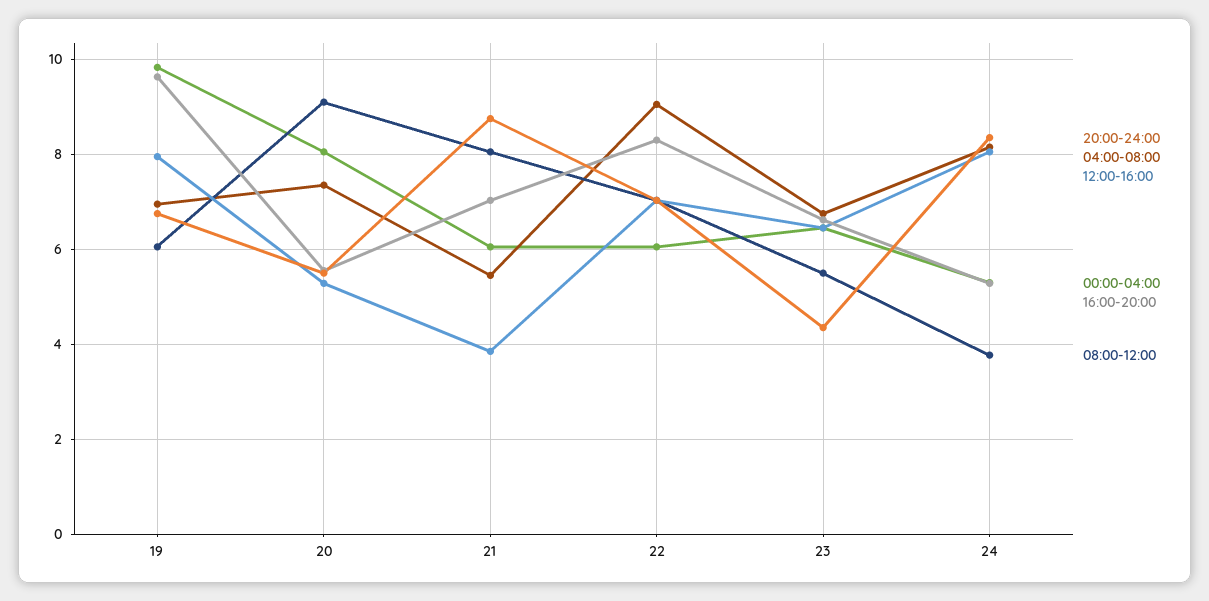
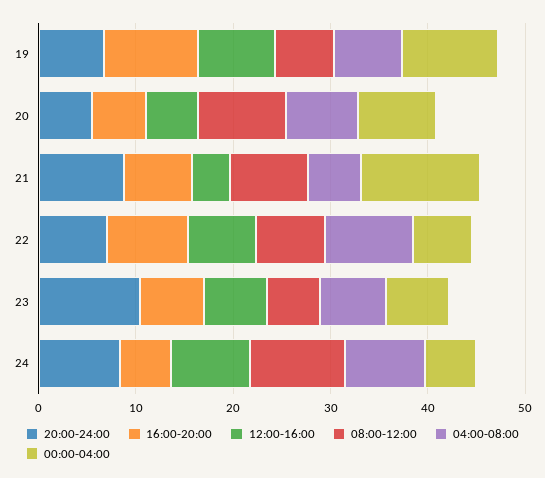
  {
    "20:00-24:00": {
      "19": 6.8,
      "20": 5.6,
      "21": 8.8,
      "22": 7,
-     "23": 4.4,
+     "23": 10,
      "24": 8.4
    },
    "04:00-08:00": {
      "19": 7,
      "20": 7.4,
      "21": 5.4,
      "22": 9,
      "23": 6.8,
      "24": 8.2
    },
    "12:00-16:00": {
      "19": 8,
      "20": 5.2,
      "21": 3.8,
      "22": 7,
      "23": 6.4,
      "24": 8
    },
    "00:00-04:00": {
      "19": 9.8,
      "20": 8,
-     "21": 6,
+     "21": 12,
      "22": 6,
      "23": 6.4,
      "24": 5.4
    },
    "16:00-20:00": {
      "19": 9.6,
      "20": 5.6,
      "21": 7,
      "22": 8.4,
      "23": 6.6,
      "24": 5.2
    },
    "08:00-12:00": {
      "19": 6,
      "20": 9.2,
      "21": 8,
      "22": 7,
      "23": 5.6,
-     "24": 3.8
+     "24": 10
    }
  }

